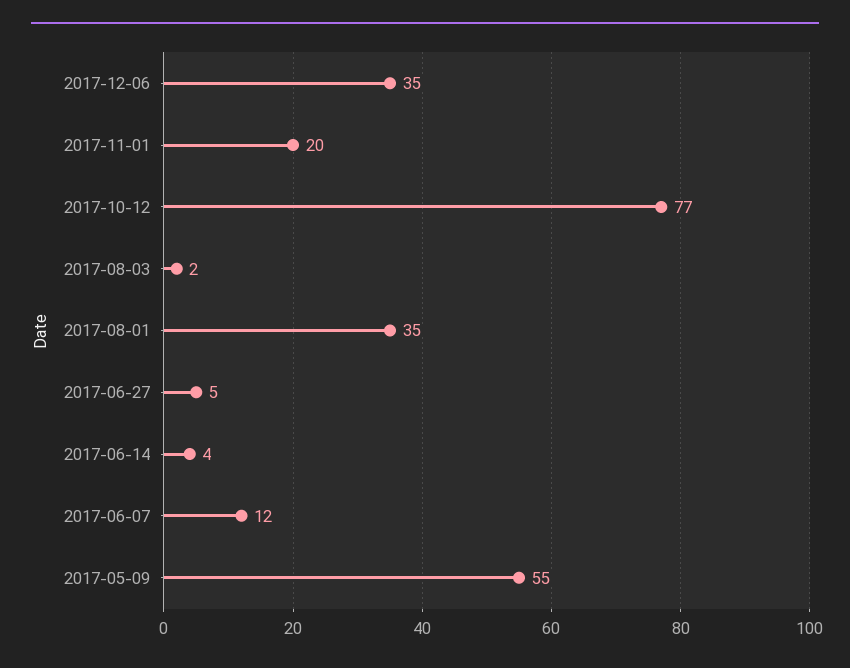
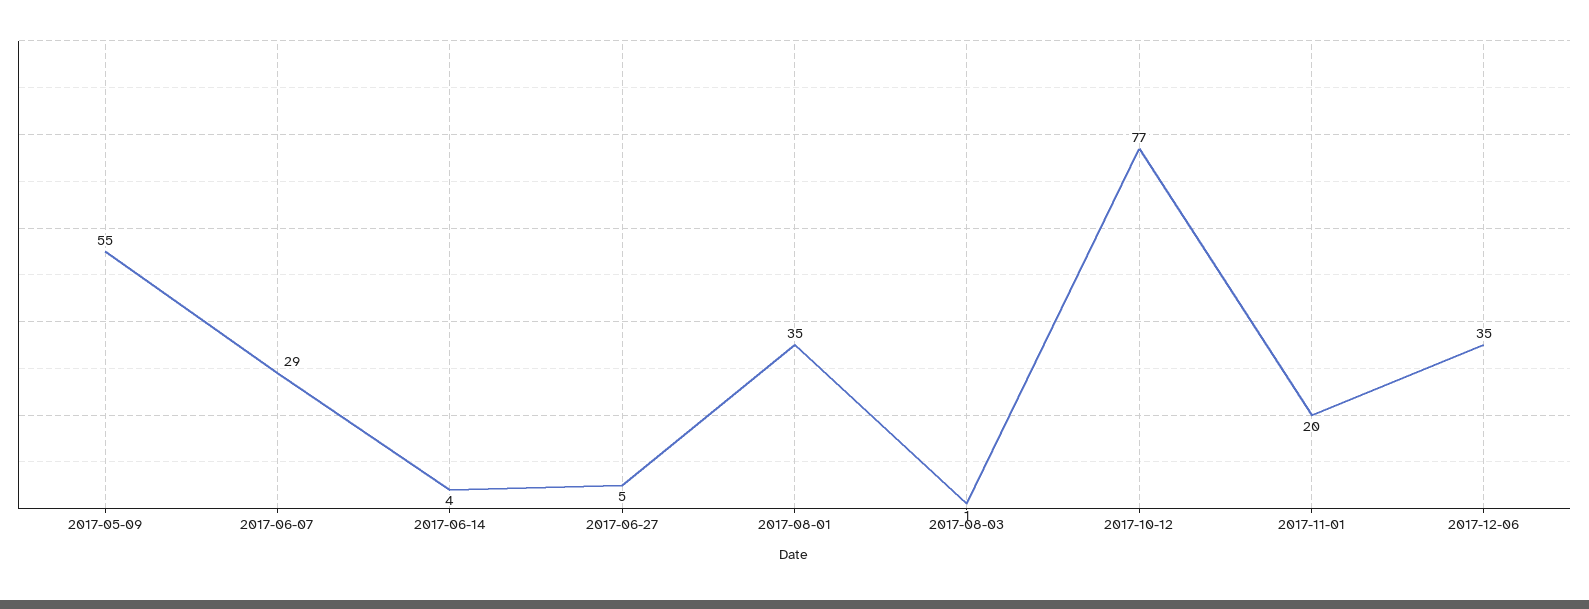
  {
    "2017-12-06": 35,
    "2017-11-01": 20,
    "2017-10-12": 77,
-   "2017-08-03": 2,
+   "2017-08-03": 1,
    "2017-08-01": 35,
    "2017-06-27": 5,
    "2017-06-14": 4,
-   "2017-06-07": 12,
+   "2017-06-07": 29,
    "2017-05-09": 55
  }

